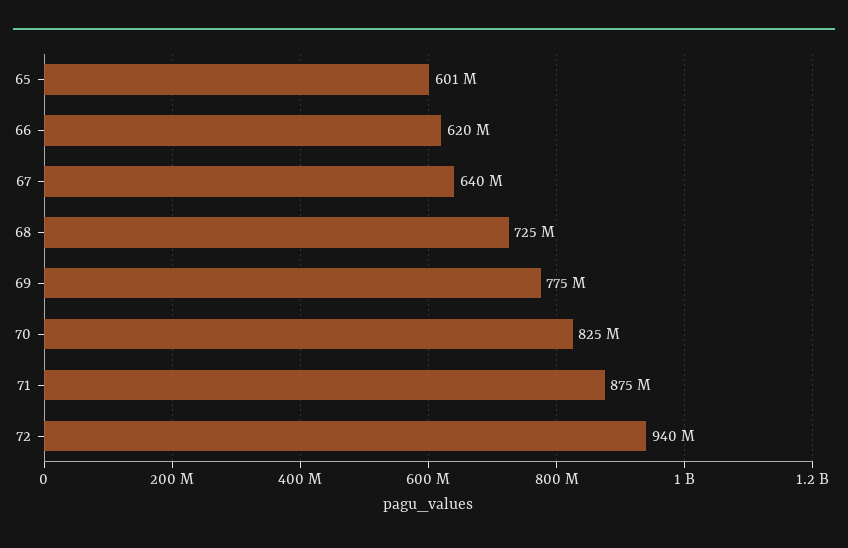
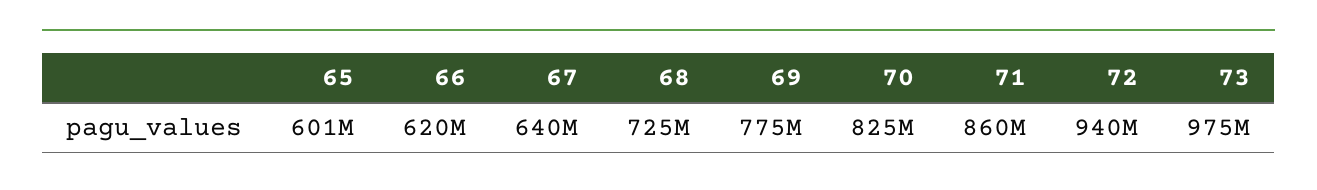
  {
    "65": 601000000,
    "66": 620000000,
    "67": 640000000,
    "68": 725000000,
    "69": 775000000,
    "70": 825000000,
-   "71": 875000000,
+   "71": 860000000,
-   "72": 940000000
+   "72": 940000000,
+   "73": 975000000
  }

